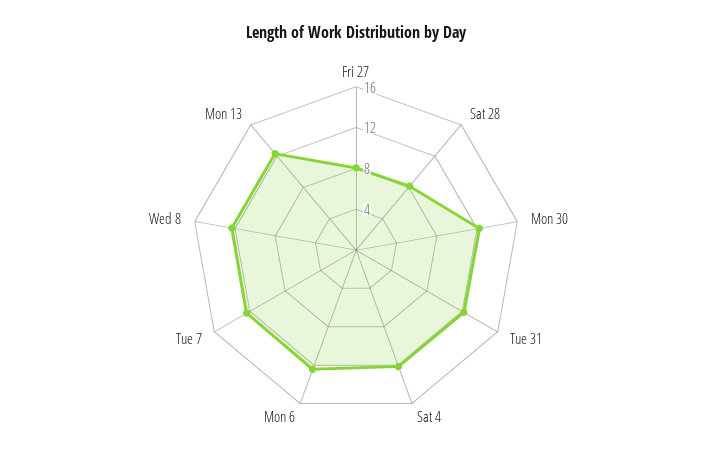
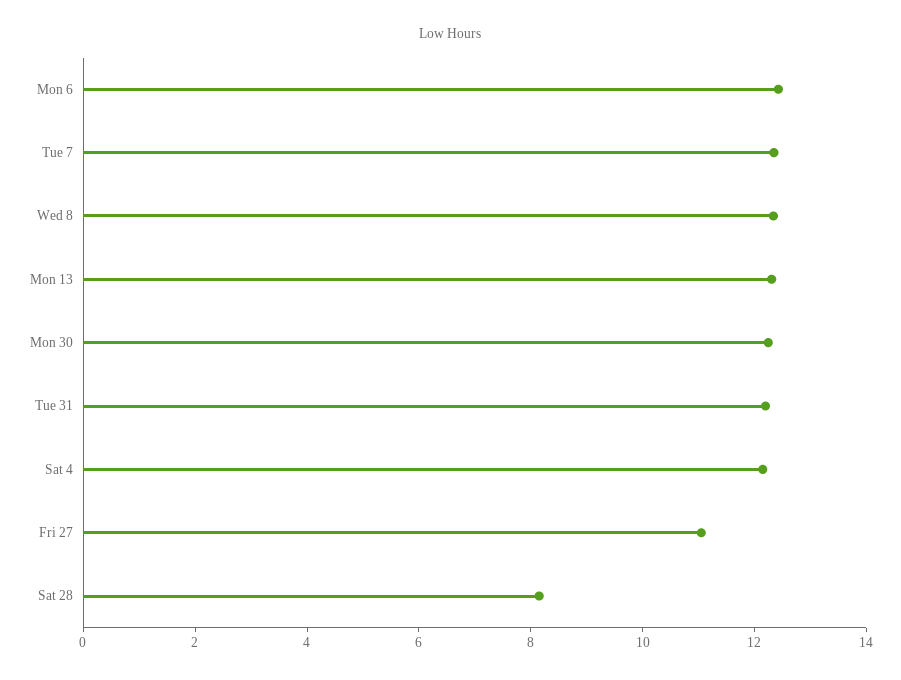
  {
-   "Fri 27": 8,
+   "Fri 27": 11,
    "Sat 28": 8,
    "Mon 30": 12.5,
    "Tue 31": 12,
    "Sat 4": 12,
    "Mon 6": 12.5,
    "Tue 7": 12.5,
    "Wed 8": 12.5,
    "Mon 13": 12.5
  }

